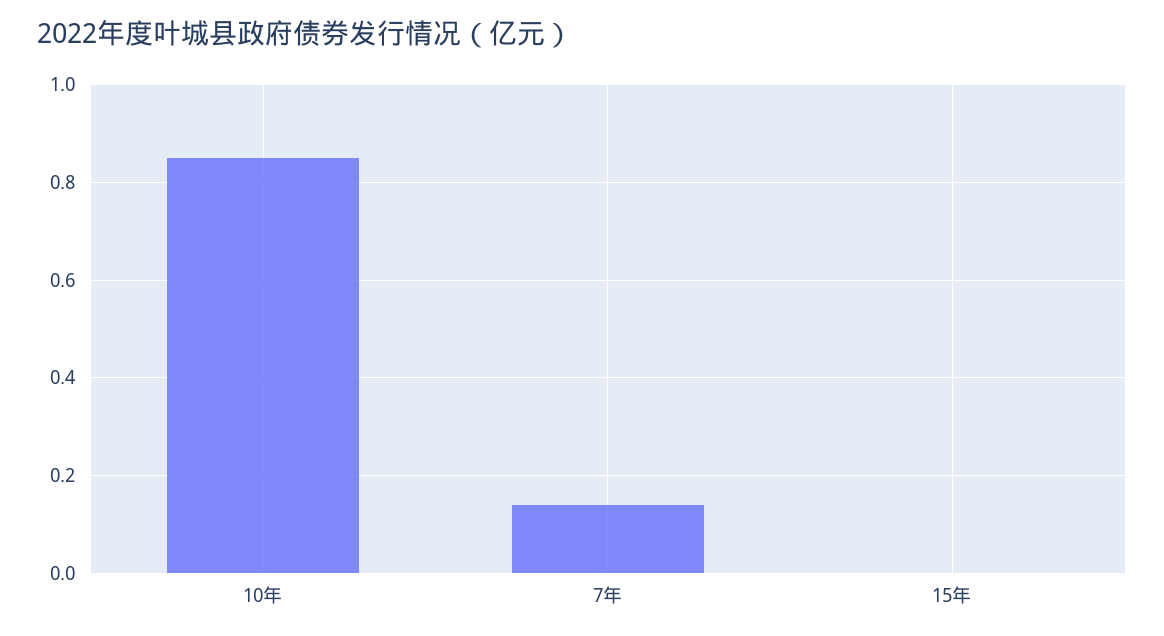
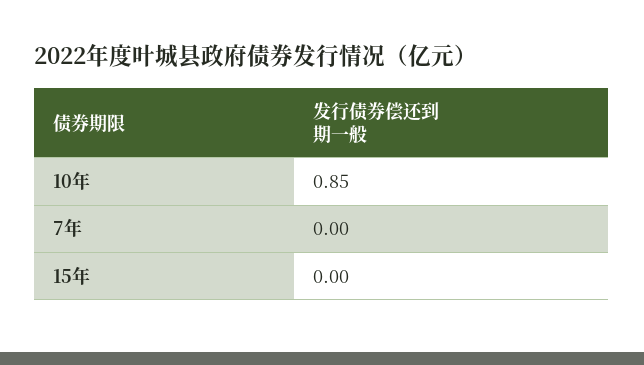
  {
    "10年": 0.85,
-   "7年": 0.15,
+   "7年": 0,
    "15年": 0
  }

